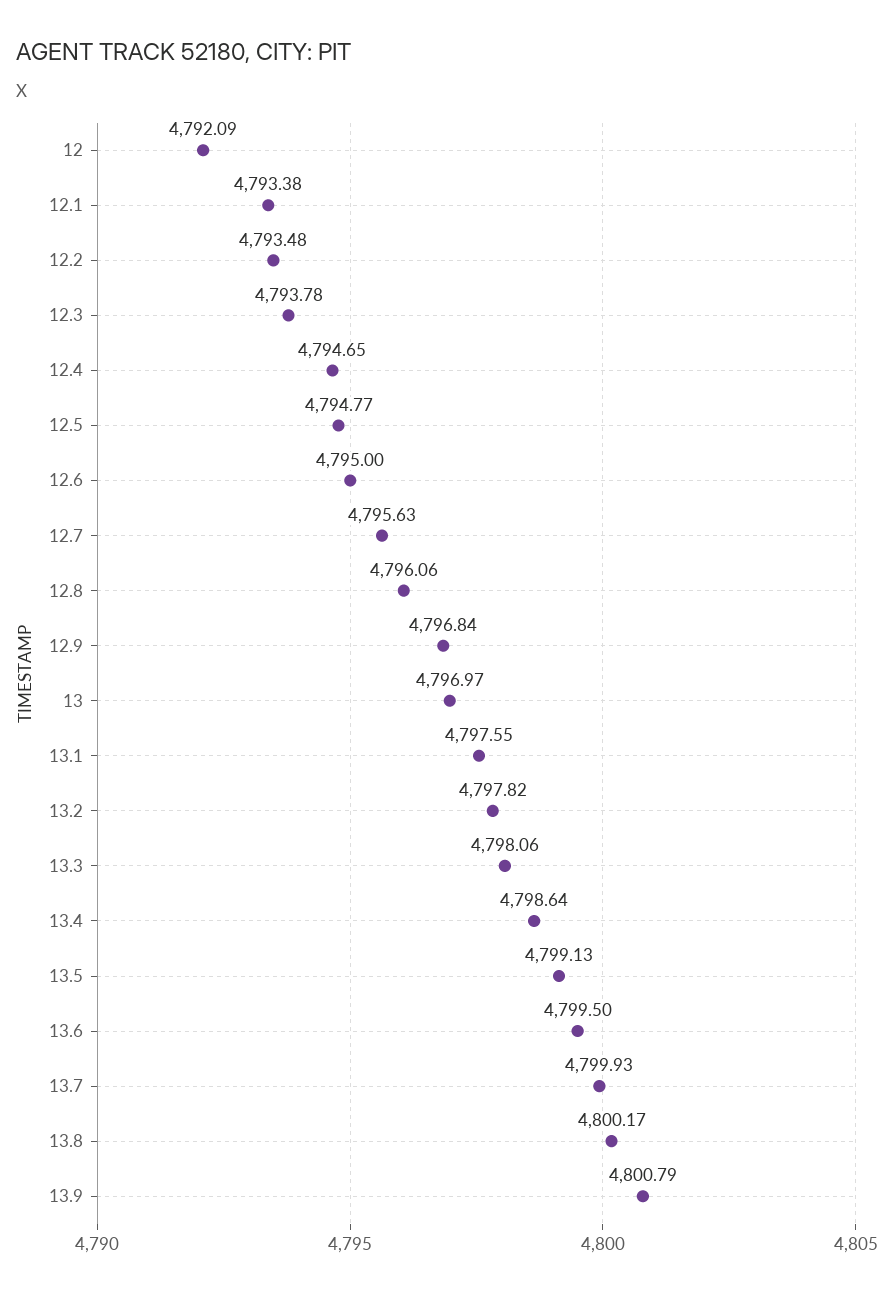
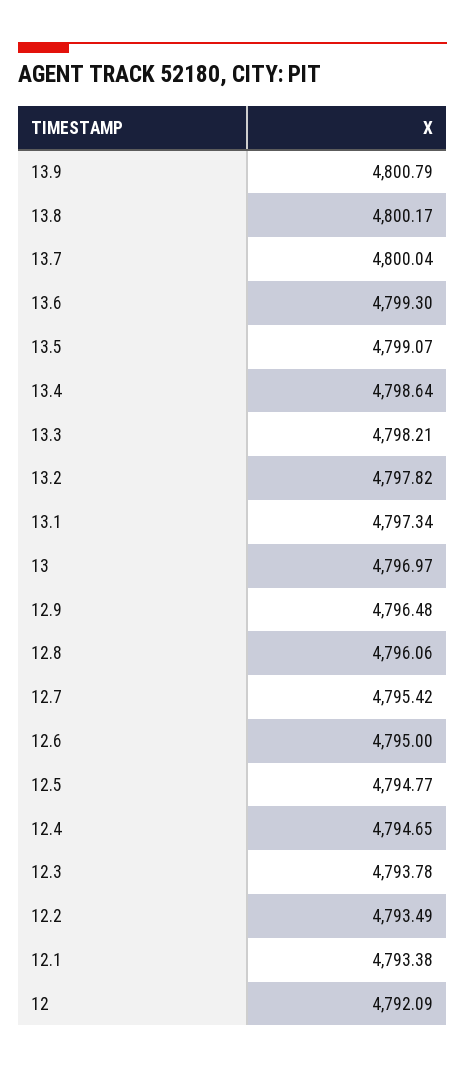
  {
    "12": 4792.09,
    "12.1": 4793.38,
-   "12.2": 4793.48,
+   "12.2": 4793.49,
    "12.3": 4793.78,
    "12.4": 4794.65,
    "12.5": 4794.77,
    "12.6": 4795,
-   "12.7": 4795.63,
+   "12.7": 4795.42,
    "12.8": 4796.06,
-   "12.9": 4796.84,
+   "12.9": 4796.48,
    "13": 4796.97,
-   "13.1": 4797.55,
+   "13.1": 4797.34,
    "13.2": 4797.82,
-   "13.3": 4798.06,
+   "13.3": 4798.21,
    "13.4": 4798.64,
-   "13.5": 4799.13,
+   "13.5": 4799.07,
-   "13.6": 4799.5,
+   "13.6": 4799.3,
-   "13.7": 4799.93,
+   "13.7": 4800.04,
    "13.8": 4800.17,
    "13.9": 4800.79
  }

